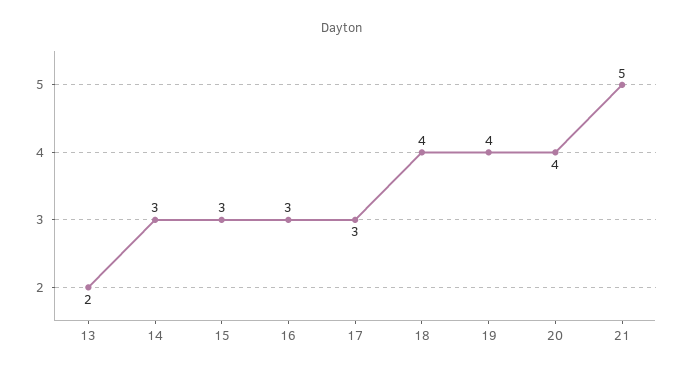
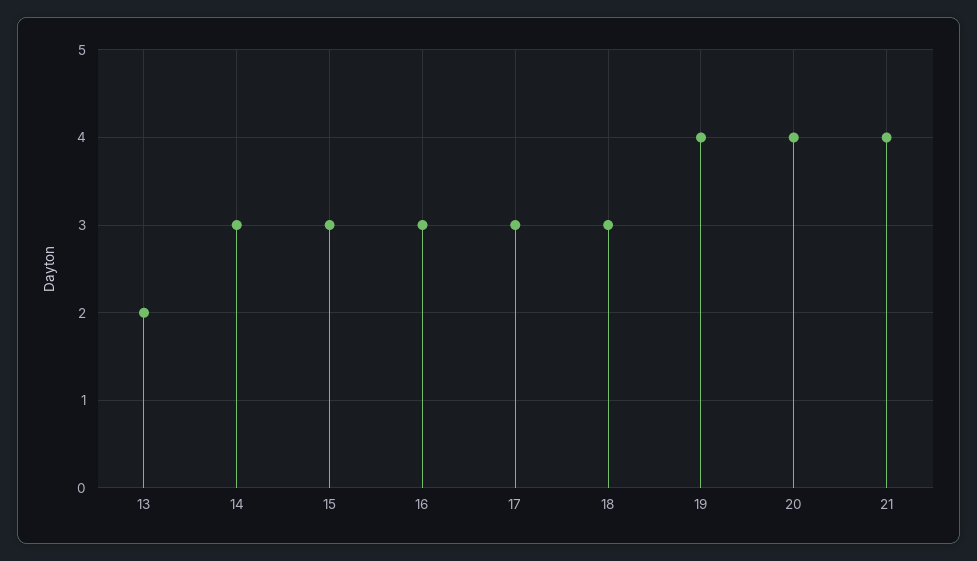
  {
    "13": 2,
    "14": 3,
    "15": 3,
    "16": 3,
    "17": 3,
-   "18": 4,
+   "18": 3,
    "19": 4,
    "20": 4,
-   "21": 5
+   "21": 4
  }

